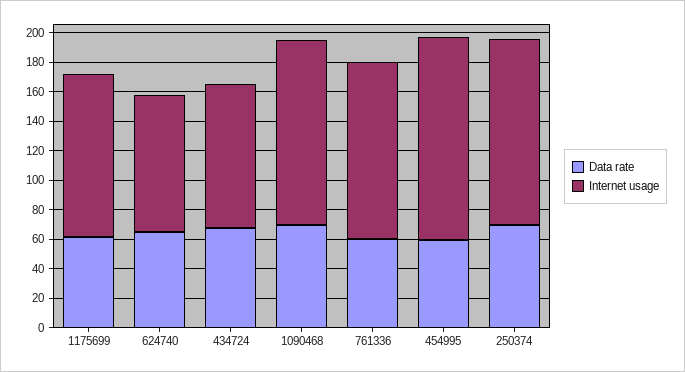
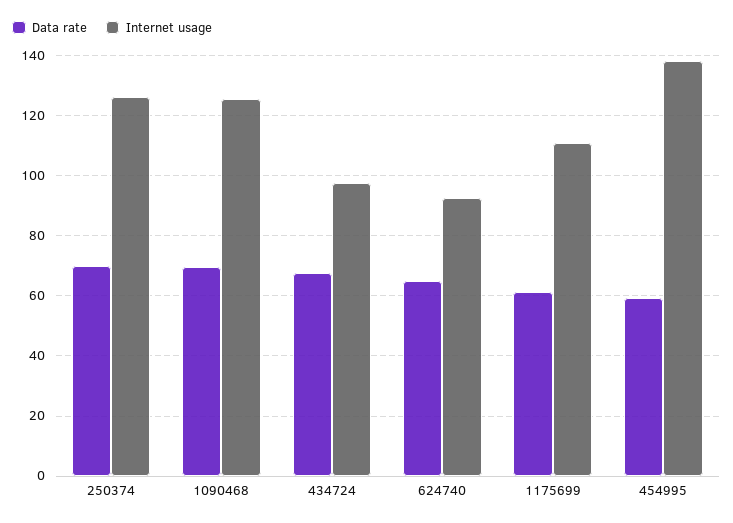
  {
    "Data rate": {
      "1175699": 62,
      "624740": 66,
      "434724": 68,
      "1090468": 70,
-     "761336": 60,
      "454995": 60,
      "250374": 70
    },
    "Internet usage": {
      "1175699": 110,
      "624740": 92,
      "434724": 98,
      "1090468": 126,
-     "761336": 120,
      "454995": 138,
      "250374": 126
    }
  }

